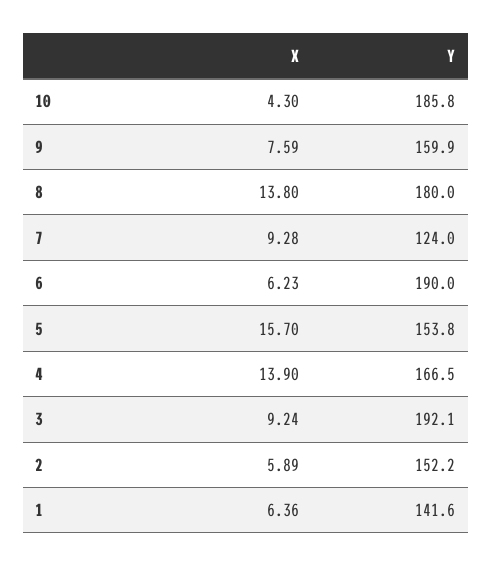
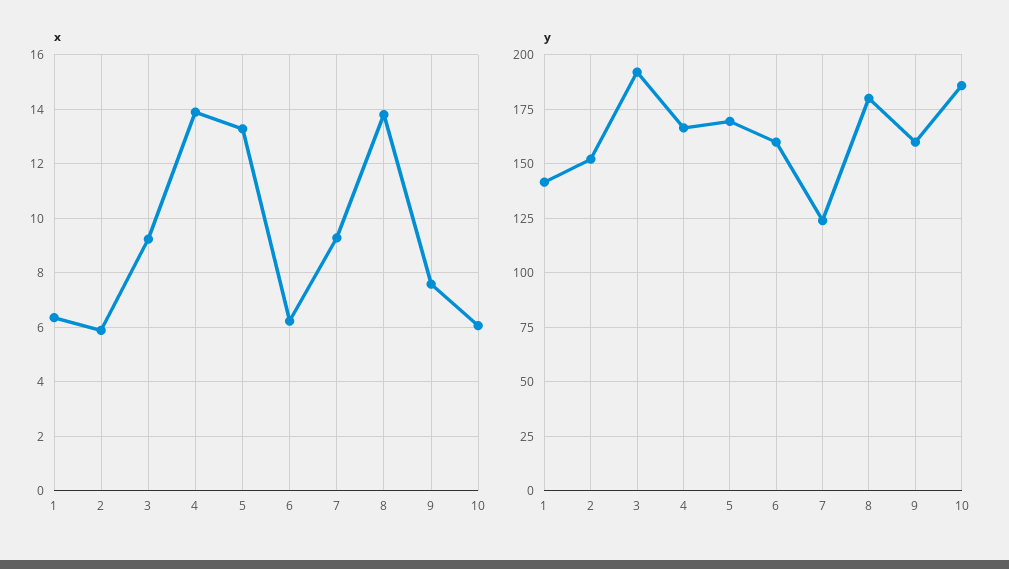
  {
    "X": {
-     "10": 4.3,
+     "10": 6,
      "9": 7.59,
      "8": 13.8,
      "7": 9.28,
      "6": 6.23,
-     "5": 15.7,
+     "5": 13.25,
      "4": 13.9,
      "3": 9.24,
      "2": 5.89,
      "1": 6.36
    },
    "Y": {
      "10": 185.8,
      "9": 159.9,
      "8": 180,
      "7": 124,
-     "6": 190,
+     "6": 160,
-     "5": 153.8,
+     "5": 170,
      "4": 166.5,
      "3": 192.1,
      "2": 152.2,
      "1": 141.6
    }
  }

